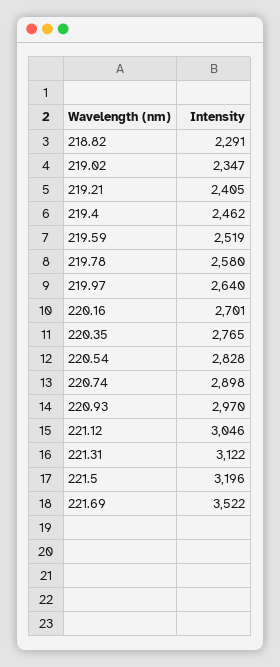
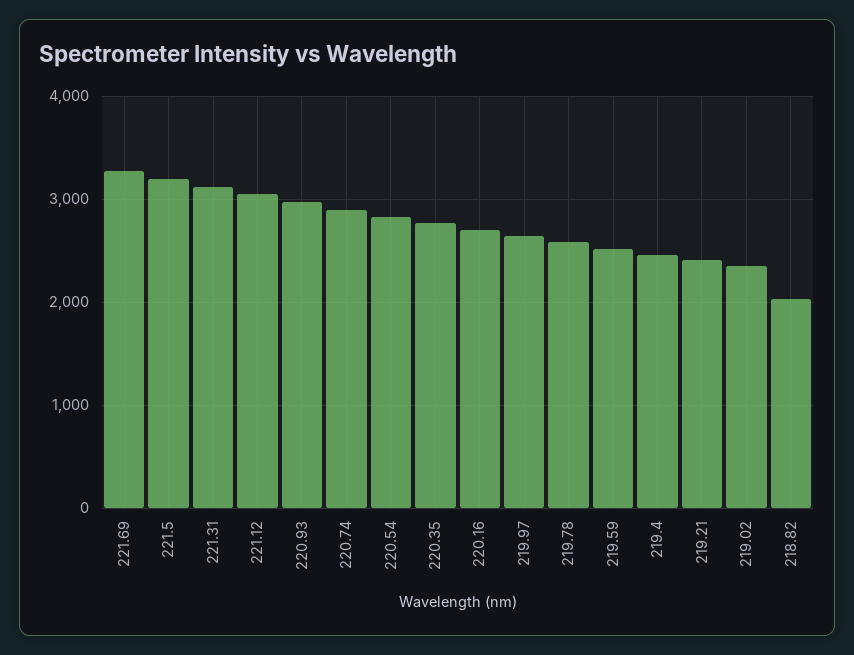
  {
-   "218.82": 2291,
+   "218.82": 2000,
    "219.02": 2347,
    "219.21": 2405,
    "219.4": 2462,
    "219.59": 2519,
    "219.78": 2580,
    "219.97": 2640,
    "220.16": 2701,
    "220.35": 2765,
    "220.54": 2828,
    "220.74": 2898,
    "220.93": 2970,
    "221.12": 3046,
    "221.31": 3122,
    "221.5": 3196,
-   "221.69": 3522
+   "221.69": 3300
  }

